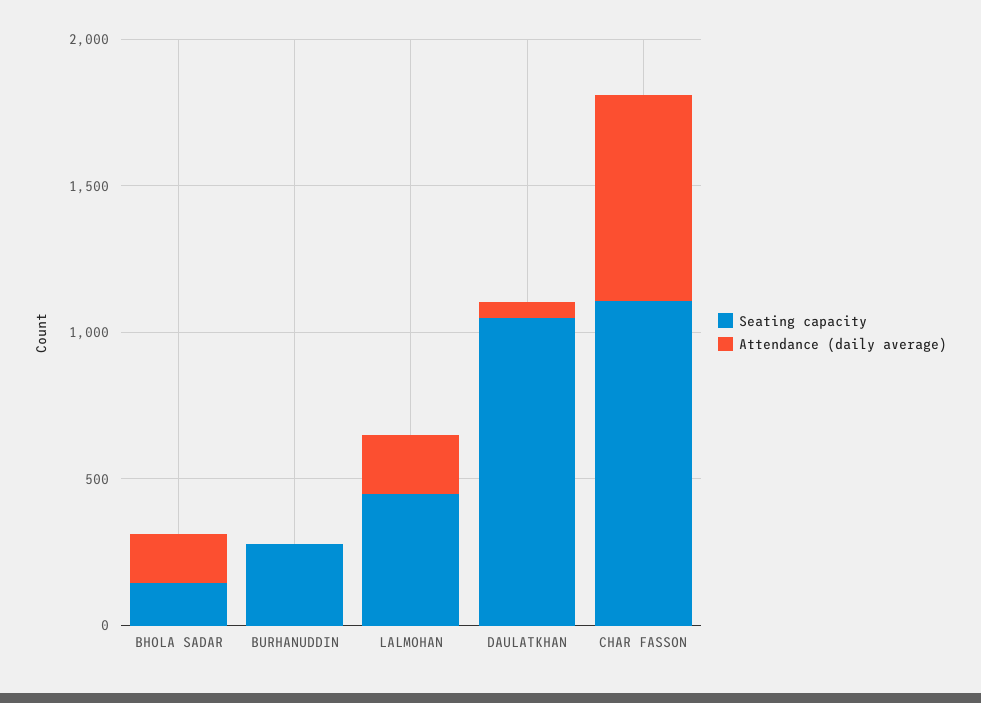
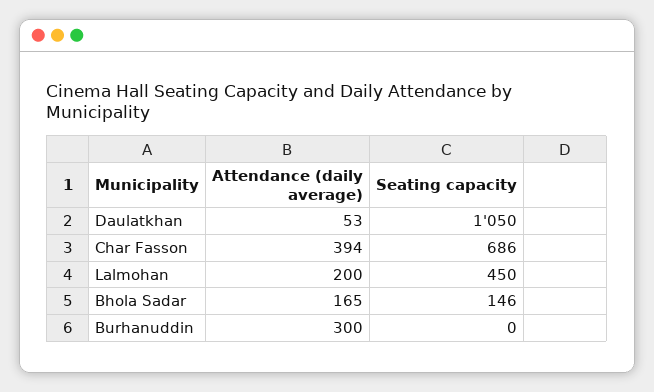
  {
    "Seating capacity": {
      "BHOLA SADAR": 146,
-     "BURHANUDDIN": 300,
+     "BURHANUDDIN": 0,
      "LALMOHAN": 450,
      "DAULATKHAN": 1050,
-     "CHAR FASSON": 1100
+     "CHAR FASSON": 686
    },
    "Attendance (daily average)": {
      "BHOLA SADAR": 165,
-     "BURHANUDDIN": 0,
+     "BURHANUDDIN": 300,
      "LALMOHAN": 200,
      "DAULATKHAN": 53,
-     "CHAR FASSON": 700
+     "CHAR FASSON": 394
    }
  }

